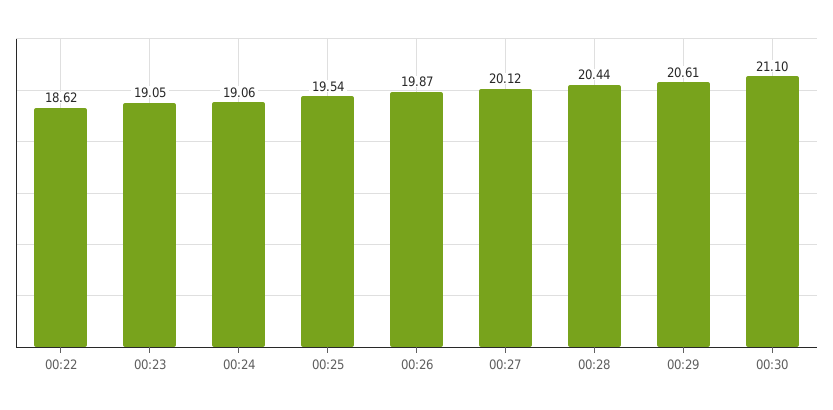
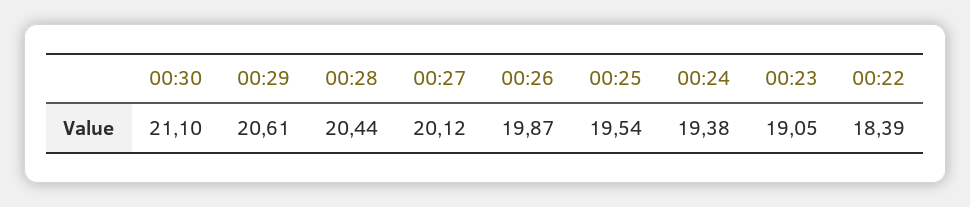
  {
-   "00:22": 18.62,
+   "00:22": 18.39,
    "00:23": 19.05,
-   "00:24": 19.06,
+   "00:24": 19.38,
    "00:25": 19.54,
    "00:26": 19.87,
    "00:27": 20.12,
    "00:28": 20.44,
    "00:29": 20.61,
    "00:30": 21.1
  }

